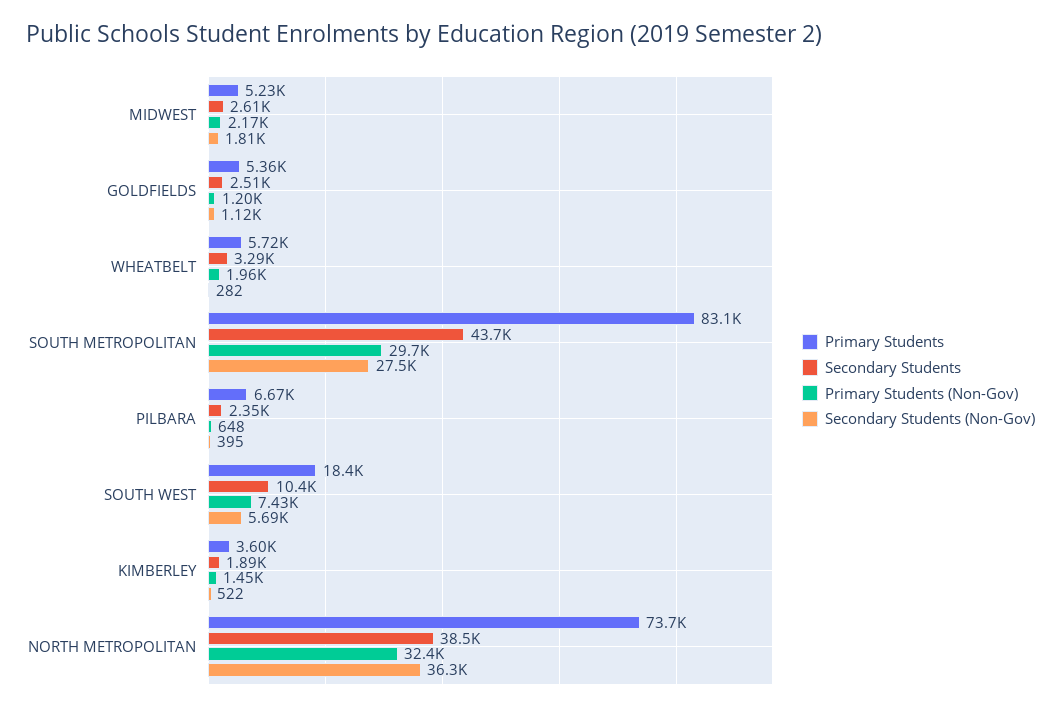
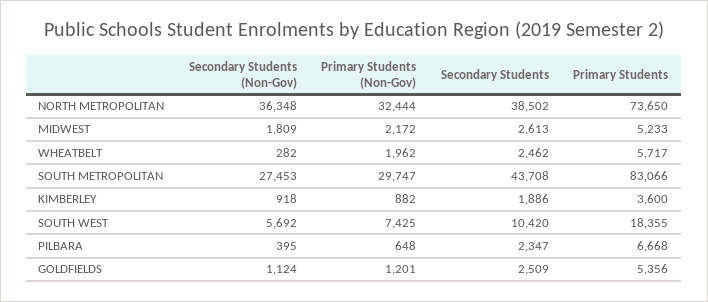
  {
    "Primary Students": {
      "MIDWEST": 5233,
      "GOLDFIELDS": 5356,
      "WHEATBELT": 5717,
      "SOUTH METROPOLITAN": 83066,
      "PILBARA": 6668,
      "SOUTH WEST": 18355,
      "KIMBERLEY": 3600,
      "NORTH METROPOLITAN": 73650
    },
    "Secondary Students": {
      "MIDWEST": 2613,
      "GOLDFIELDS": 2509,
-     "WHEATBELT": 3290,
+     "WHEATBELT": 2462,
      "SOUTH METROPOLITAN": 43708,
      "PILBARA": 2347,
      "SOUTH WEST": 10420,
      "KIMBERLEY": 1886,
      "NORTH METROPOLITAN": 38502
    },
    "Primary Students (Non-Gov)": {
      "MIDWEST": 2172,
      "GOLDFIELDS": 1201,
      "WHEATBELT": 1962,
      "SOUTH METROPOLITAN": 29747,
      "PILBARA": 648,
      "SOUTH WEST": 7425,
-     "KIMBERLEY": 1450,
+     "KIMBERLEY": 882,
      "NORTH METROPOLITAN": 32444
    },
    "Secondary Students (Non-Gov)": {
      "MIDWEST": 1809,
      "GOLDFIELDS": 1124,
      "WHEATBELT": 282,
      "SOUTH METROPOLITAN": 27453,
      "PILBARA": 395,
      "SOUTH WEST": 5692,
-     "KIMBERLEY": 522,
+     "KIMBERLEY": 918,
      "NORTH METROPOLITAN": 36348
    }
  }

